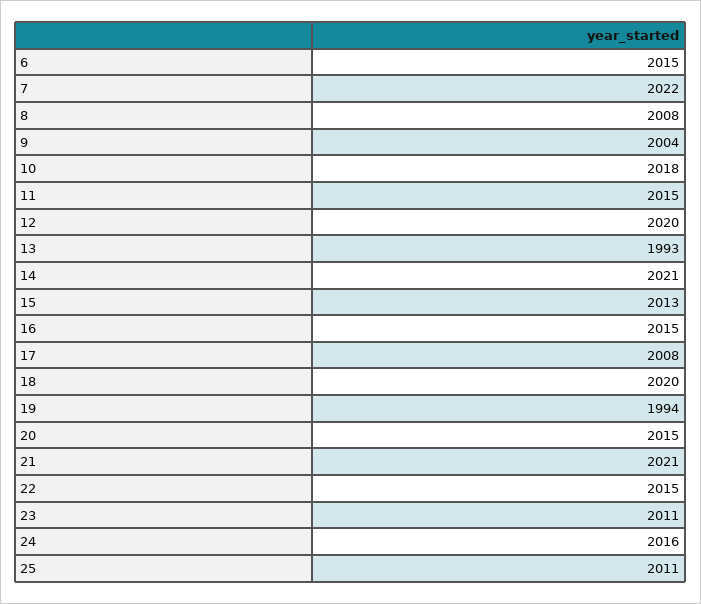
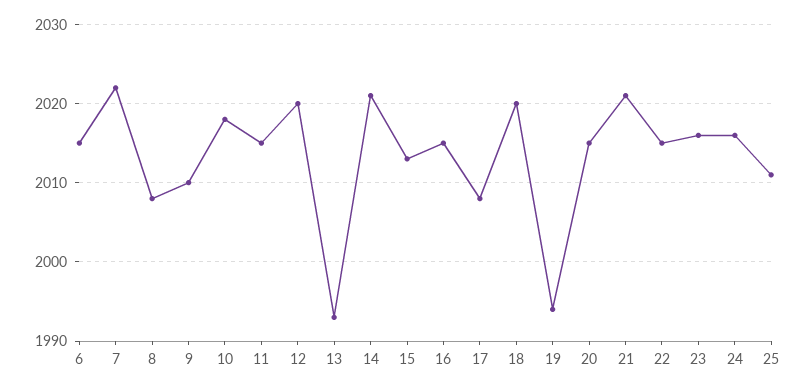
  {
    "6": 2015,
    "7": 2022,
    "8": 2008,
-   "9": 2004,
+   "9": 2010,
    "10": 2018,
    "11": 2015,
    "12": 2020,
    "13": 1993,
    "14": 2021,
    "15": 2013,
    "16": 2015,
    "17": 2008,
    "18": 2020,
    "19": 1994,
    "20": 2015,
    "21": 2021,
    "22": 2015,
-   "23": 2011,
+   "23": 2016,
    "24": 2016,
    "25": 2011
  }

